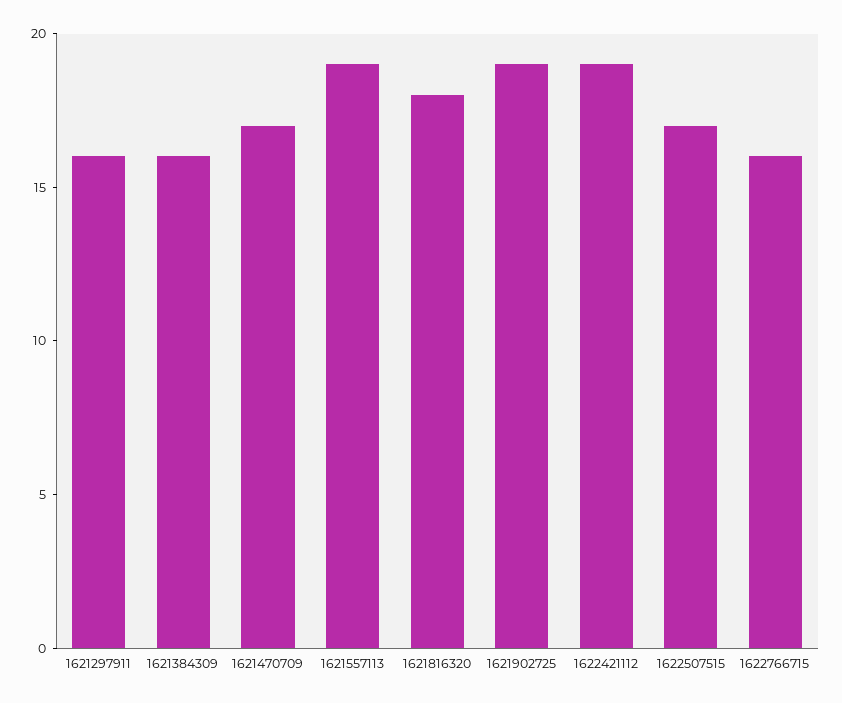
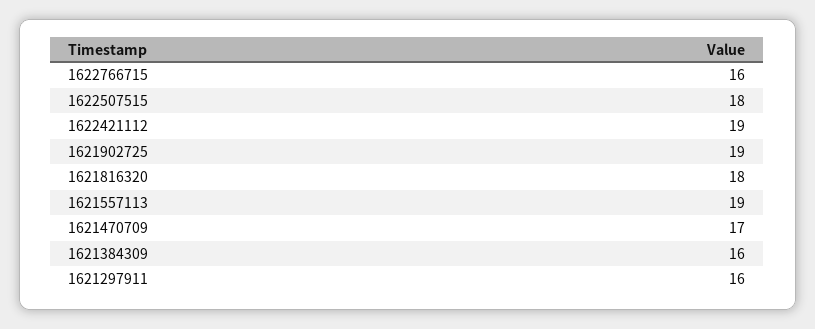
  {
    "1621297911": 16,
    "1621384309": 16,
    "1621470709": 17,
    "1621557113": 19,
    "1621816320": 18,
    "1621902725": 19,
    "1622421112": 19,
-   "1622507515": 17,
+   "1622507515": 18,
    "1622766715": 16
  }

